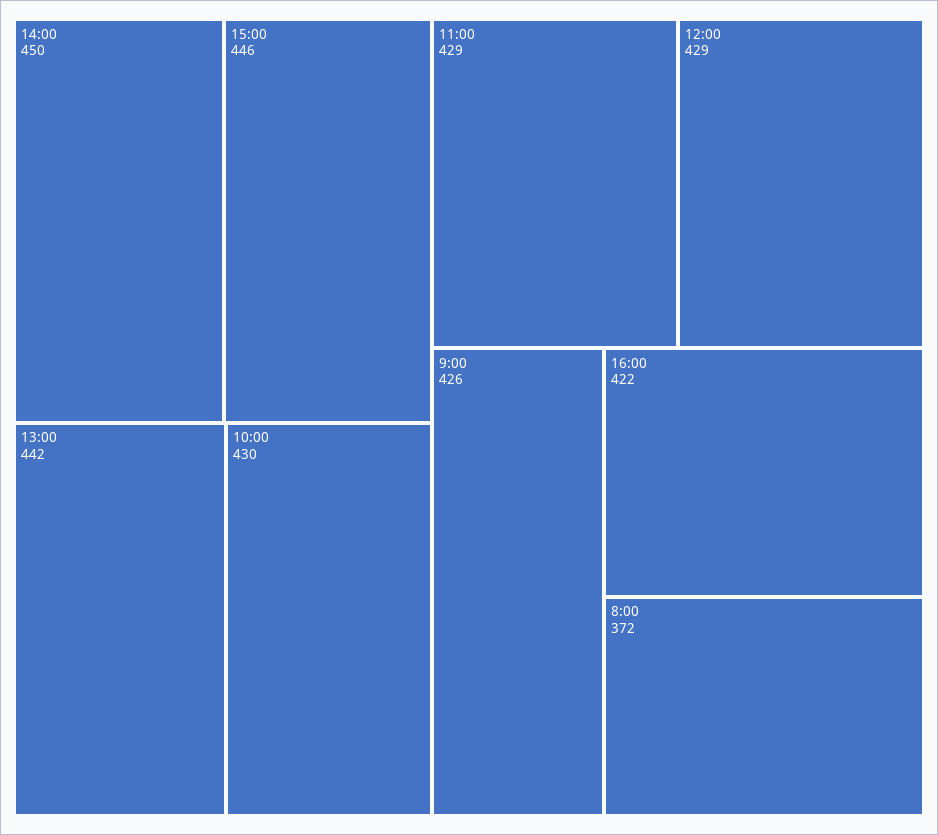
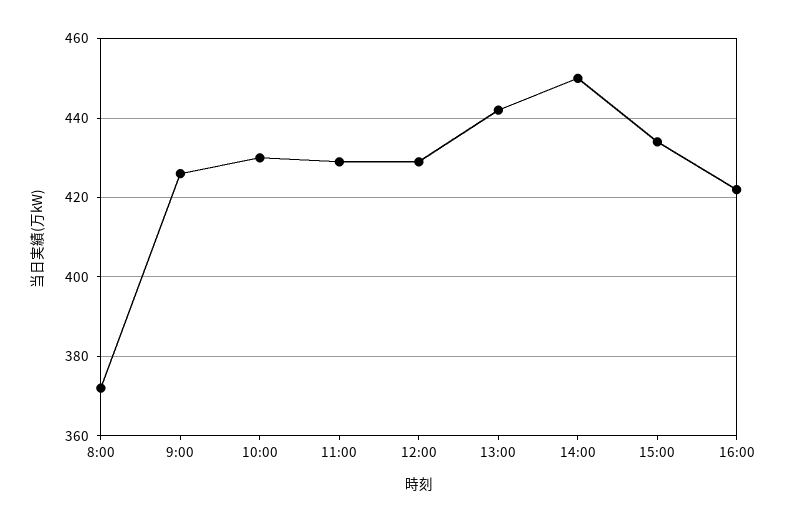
  {
    "14:00": 450,
-   "15:00": 446,
+   "15:00": 435,
    "13:00": 442,
    "10:00": 430,
    "11:00": 429,
    "12:00": 429,
    "9:00": 426,
    "16:00": 422,
    "8:00": 372
  }

